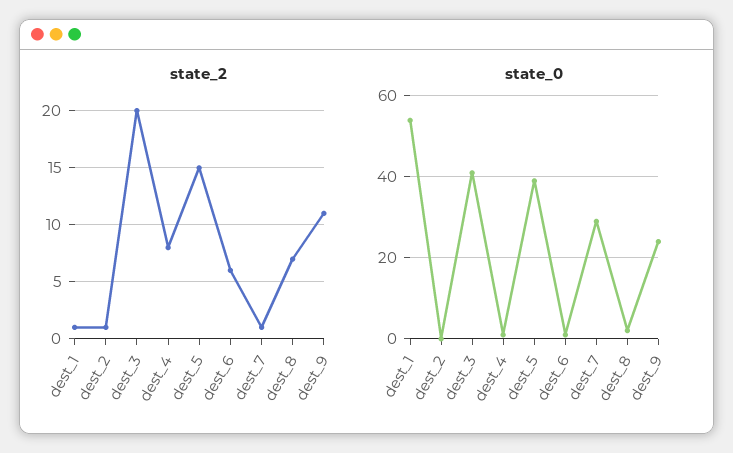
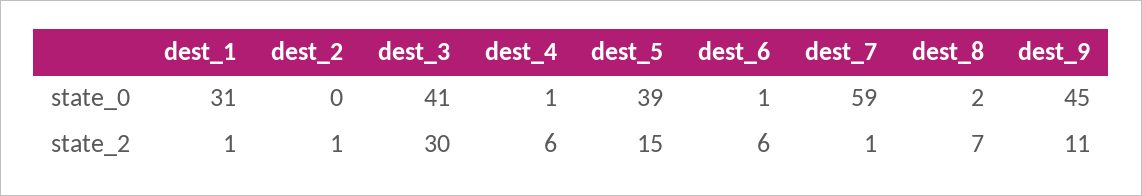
  {
    "state_2": {
      "dest_1": 1,
      "dest_2": 1,
-     "dest_3": 20,
+     "dest_3": 30,
-     "dest_4": 8,
+     "dest_4": 6,
      "dest_5": 15,
      "dest_6": 6,
      "dest_7": 1,
      "dest_8": 7,
      "dest_9": 11
    },
    "state_0": {
-     "dest_1": 55,
+     "dest_1": 31,
      "dest_2": 0,
      "dest_3": 41,
      "dest_4": 1,
      "dest_5": 39,
      "dest_6": 1,
-     "dest_7": 30,
+     "dest_7": 59,
      "dest_8": 2,
-     "dest_9": 25
+     "dest_9": 45
    }
  }

